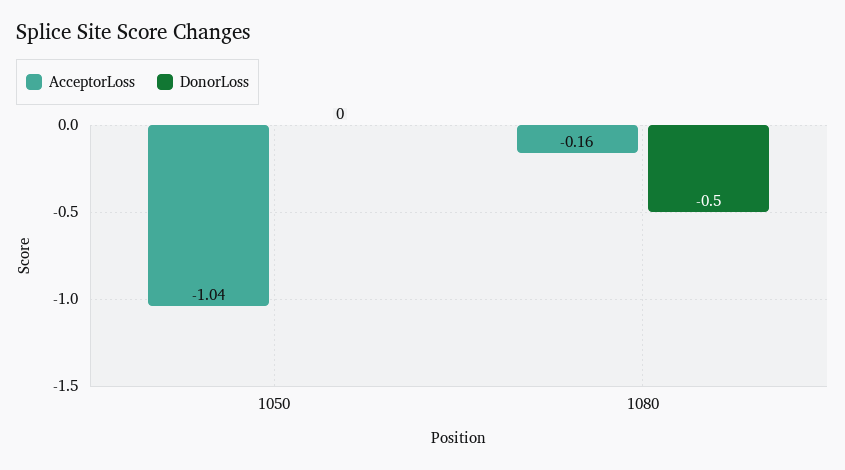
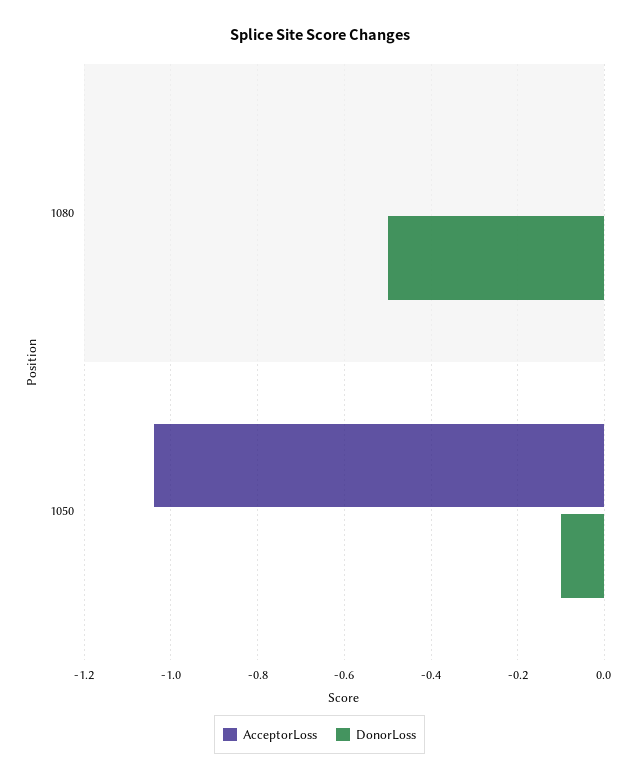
  {
    "AcceptorLoss": {
      "1050": -1.04,
-     "1080": -0.16
+     "1080": 0
    },
    "DonorLoss": {
-     "1050": 0,
+     "1050": -0.1,
      "1080": -0.5
    }
  }

